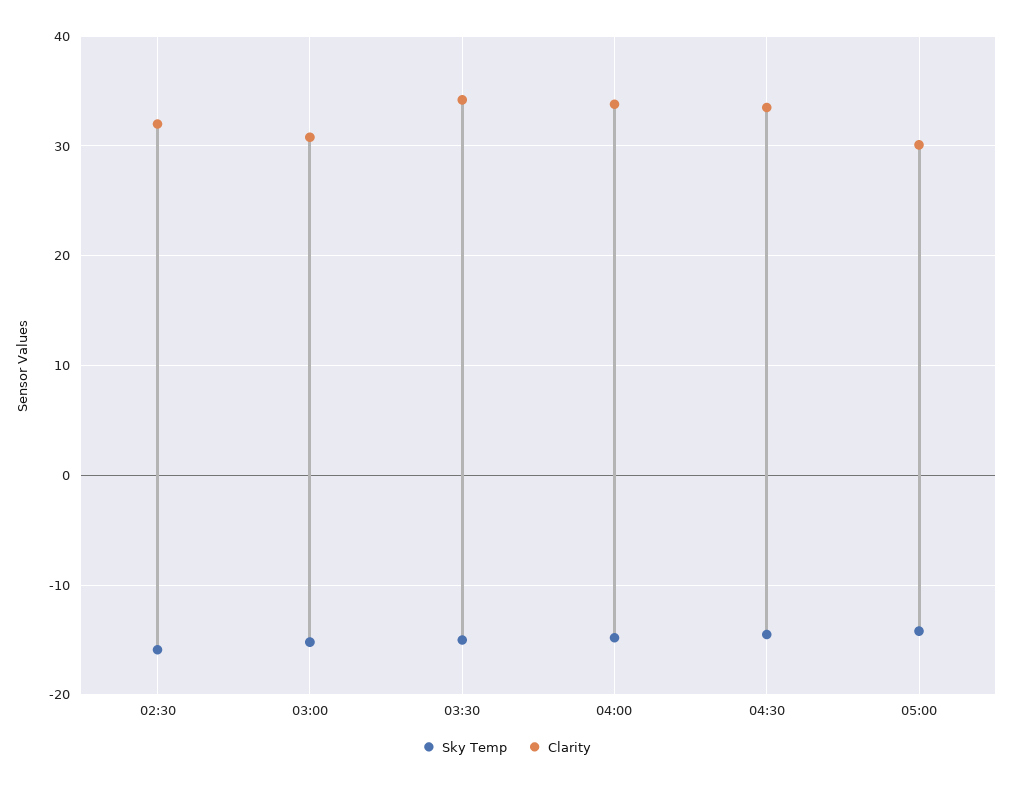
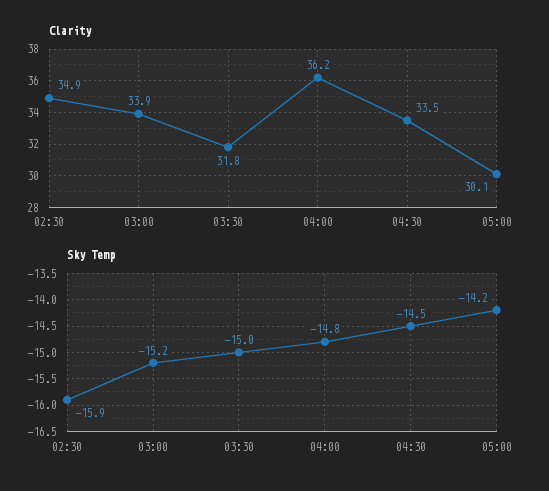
  {
    "Sky Temp": {
      "02:30": -15.9,
      "03:00": -15.2,
      "03:30": -15,
      "04:00": -14.8,
      "04:30": -14.5,
      "05:00": -14.2
    },
    "Clarity": {
-     "02:30": 32,
+     "02:30": 34.9,
-     "03:00": 31,
+     "03:00": 33.9,
-     "03:30": 34,
+     "03:30": 31.8,
-     "04:00": 34,
+     "04:00": 36.2,
      "04:30": 33.5,
      "05:00": 30.1
    }
  }

